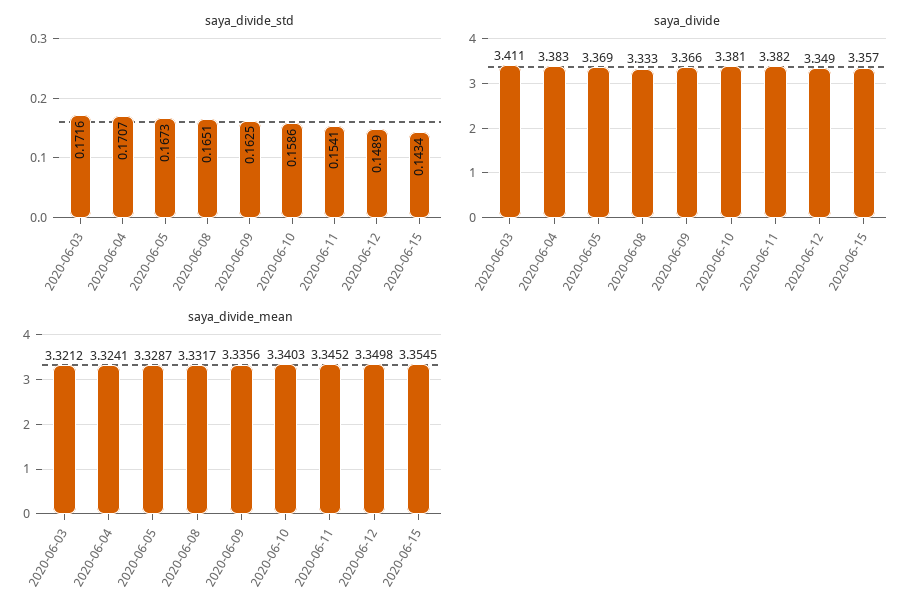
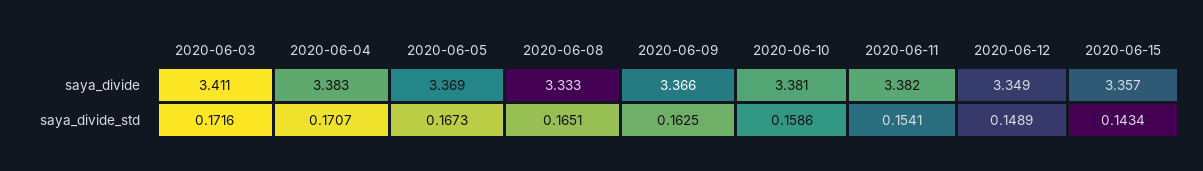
  {
    "saya_divide_std": {
      "2020-06-03": 0.1716,
      "2020-06-04": 0.1707,
      "2020-06-05": 0.1673,
      "2020-06-08": 0.1651,
      "2020-06-09": 0.1625,
      "2020-06-10": 0.1586,
      "2020-06-11": 0.1541,
      "2020-06-12": 0.1489,
      "2020-06-15": 0.1434
    },
    "saya_divide": {
      "2020-06-03": 3.411,
      "2020-06-04": 3.383,
      "2020-06-05": 3.369,
      "2020-06-08": 3.333,
      "2020-06-09": 3.366,
      "2020-06-10": 3.381,
      "2020-06-11": 3.382,
      "2020-06-12": 3.349,
      "2020-06-15": 3.357
-   },
+   }
-   "saya_divide_mean": {
-     "2020-06-03": 3.3212,
-     "2020-06-04": 3.3241,
-     "2020-06-05": 3.3287,
-     "2020-06-08": 3.3317,
-     "2020-06-09": 3.3356,
-     "2020-06-10": 3.3403,
-     "2020-06-11": 3.3452,
-     "2020-06-12": 3.3498,
-     "2020-06-15": 3.3545
-   }
  }

